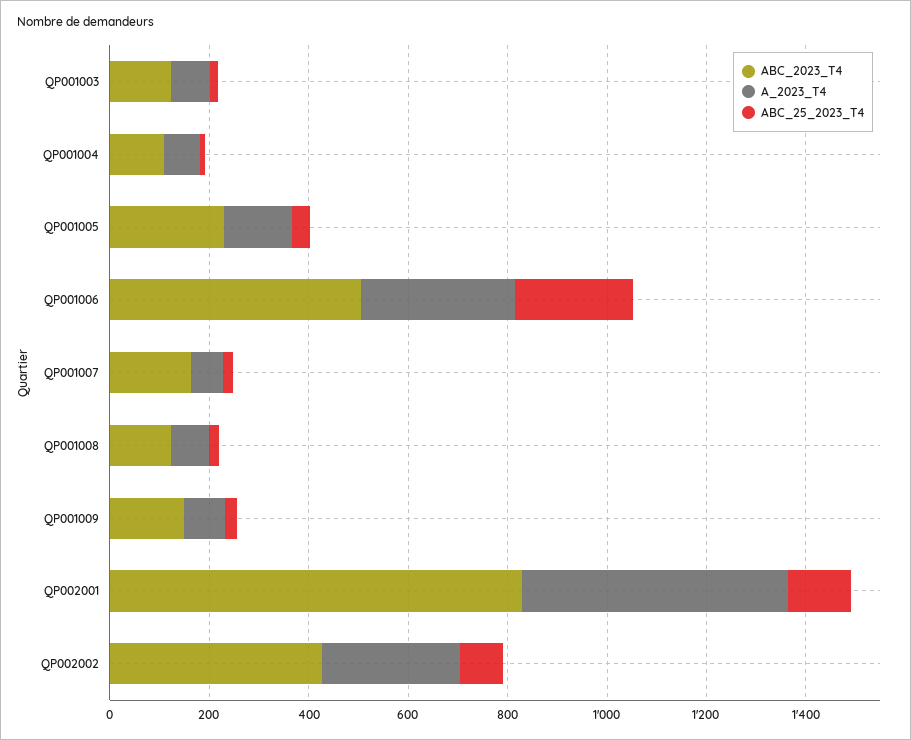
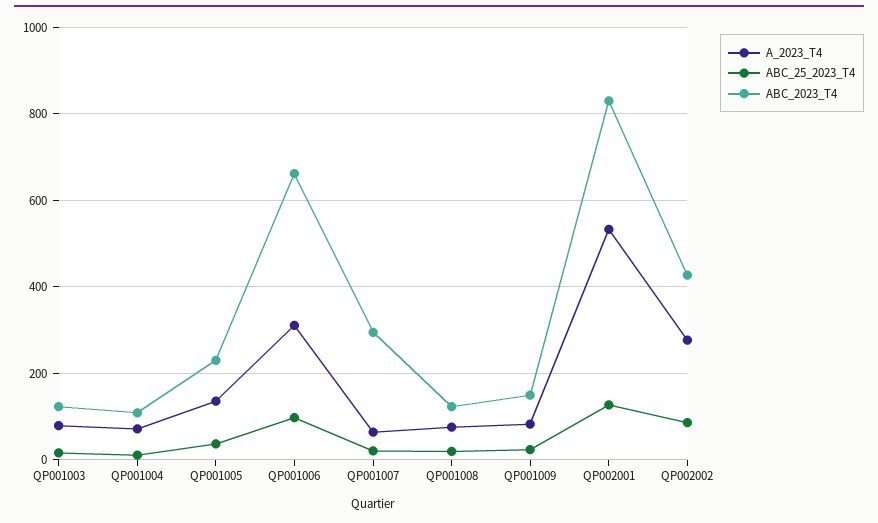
  {
    "ABC_2023_T4": {
      "QP001003": 120,
      "QP001004": 100,
      "QP001005": 240,
-     "QP001006": 500,
+     "QP001006": 660,
-     "QP001007": 150,
+     "QP001007": 300,
      "QP001008": 120,
      "QP001009": 160,
      "QP002001": 840,
      "QP002002": 420
    },
    "A_2023_T4": {
      "QP001003": 80,
      "QP001004": 80,
      "QP001005": 140,
      "QP001006": 320,
      "QP001007": 60,
      "QP001008": 80,
      "QP001009": 80,
      "QP002001": 540,
      "QP002002": 280
    },
    "ABC_25_2023_T4": {
      "QP001003": 20,
      "QP001004": 20,
      "QP001005": 40,
-     "QP001006": 250,
+     "QP001006": 100,
      "QP001007": 20,
      "QP001008": 20,
      "QP001009": 20,
      "QP002001": 120,
      "QP002002": 80
    }
  }

